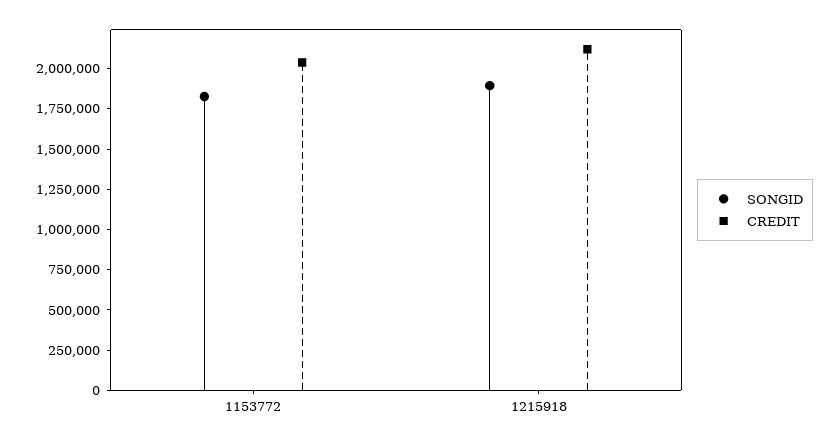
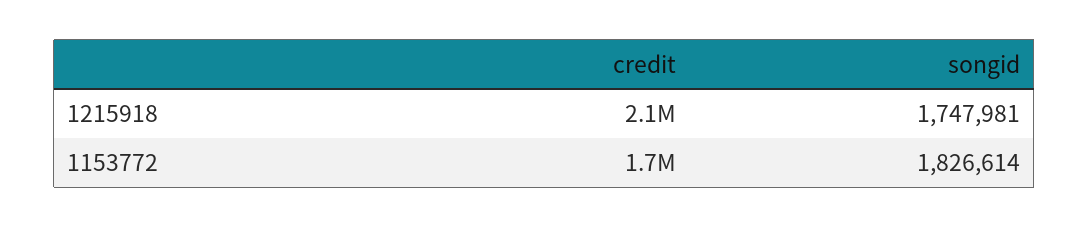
  {
    "SONGID": {
      "1153772": 1826614,
-     "1215918": 1900000
+     "1215918": 1747981
    },
    "CREDIT": {
-     "1153772": 2050000,
+     "1153772": 1700000,
      "1215918": 2100000
    }
  }

